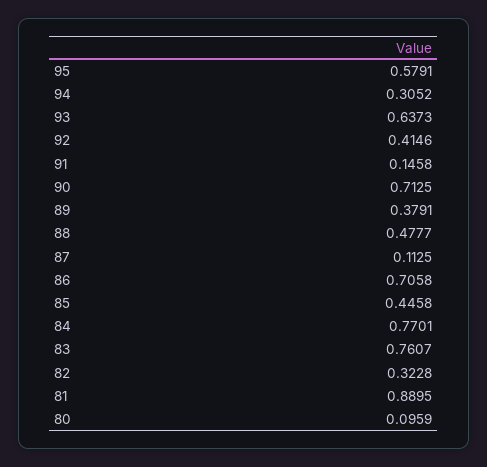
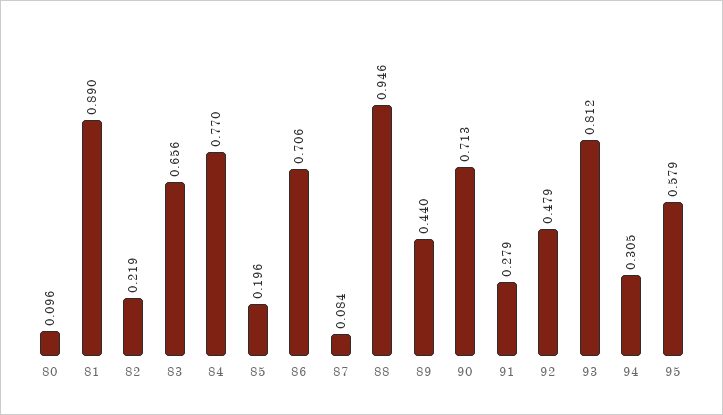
  {
    "95": 0.5791,
    "94": 0.3052,
-   "93": 0.6373,
+   "93": 0.812,
-   "92": 0.4146,
+   "92": 0.479,
-   "91": 0.1458,
+   "91": 0.279,
    "90": 0.7125,
-   "89": 0.3791,
+   "89": 0.44,
-   "88": 0.4777,
+   "88": 0.946,
-   "87": 0.1125,
+   "87": 0.084,
    "86": 0.7058,
-   "85": 0.4458,
+   "85": 0.196,
    "84": 0.7701,
-   "83": 0.7607,
+   "83": 0.656,
-   "82": 0.3228,
+   "82": 0.219,
    "81": 0.8895,
    "80": 0.0959
  }

